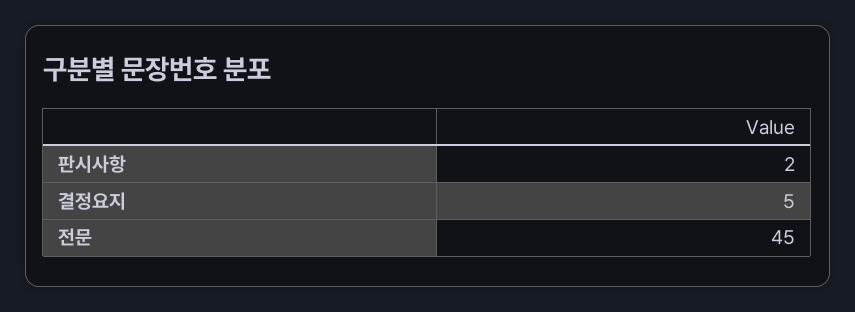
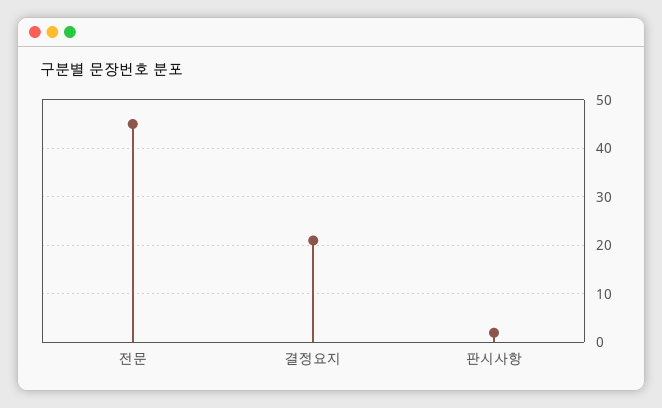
  {
    "판시사항": 2,
-   "결정요지": 5,
+   "결정요지": 20,
    "전문": 45
  }

